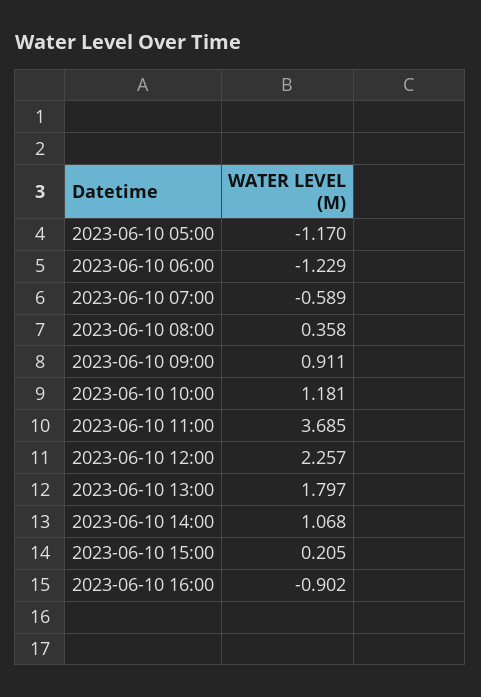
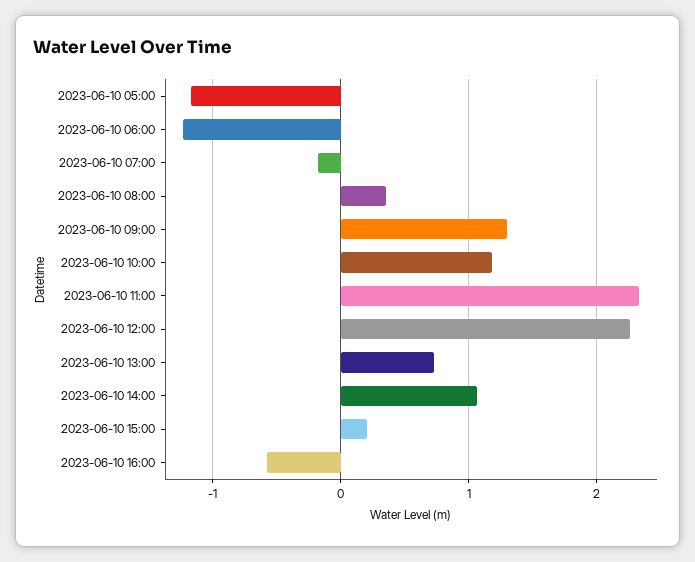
  {
    "2023-06-10 05:00": -1.17,
    "2023-06-10 06:00": -1.229,
-   "2023-06-10 07:00": -0.589,
+   "2023-06-10 07:00": -0.2,
    "2023-06-10 08:00": 0.358,
-   "2023-06-10 09:00": 0.911,
+   "2023-06-10 09:00": 1.3,
    "2023-06-10 10:00": 1.181,
-   "2023-06-10 11:00": 3.685,
+   "2023-06-10 11:00": 2.3,
    "2023-06-10 12:00": 2.257,
-   "2023-06-10 13:00": 1.797,
+   "2023-06-10 13:00": 0.7,
    "2023-06-10 14:00": 1.068,
    "2023-06-10 15:00": 0.205,
-   "2023-06-10 16:00": -0.902
+   "2023-06-10 16:00": -0.6
  }

